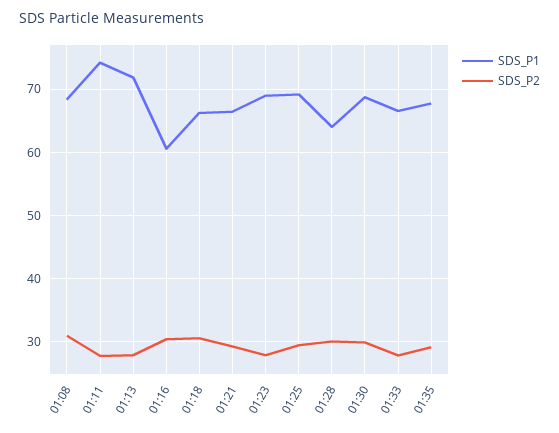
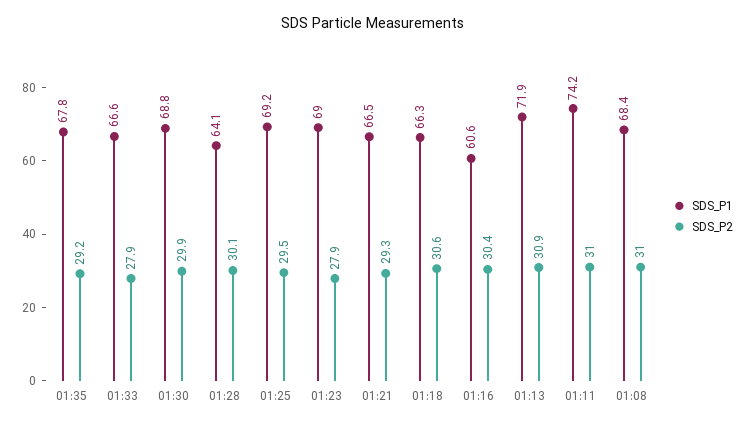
  {
    "SDS_P1": {
      "01:08": 68.4,
      "01:11": 74.2,
      "01:13": 71.9,
      "01:16": 60.6,
      "01:18": 66.3,
      "01:21": 66.5,
      "01:23": 69,
      "01:25": 69.2,
      "01:28": 64.1,
      "01:30": 68.8,
      "01:33": 66.6,
      "01:35": 67.8
    },
    "SDS_P2": {
      "01:08": 31,
-     "01:11": 28,
+     "01:11": 31,
-     "01:13": 28,
+     "01:13": 30.9,
      "01:16": 30.4,
      "01:18": 30.6,
      "01:21": 29.3,
      "01:23": 27.9,
      "01:25": 29.5,
      "01:28": 30.1,
      "01:30": 29.9,
      "01:33": 27.9,
      "01:35": 29.2
    }
  }

